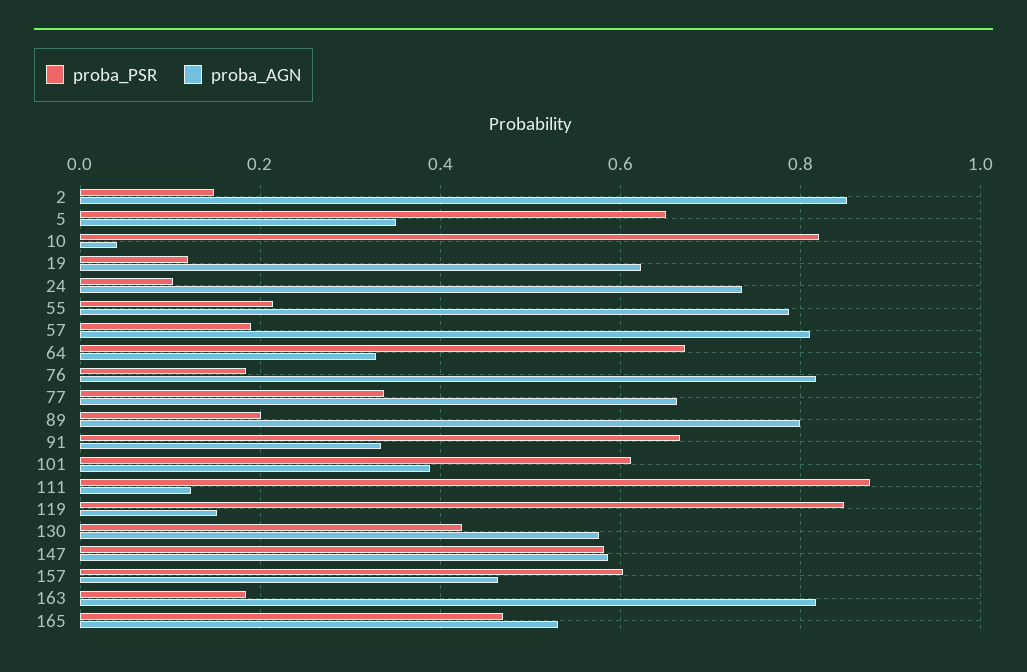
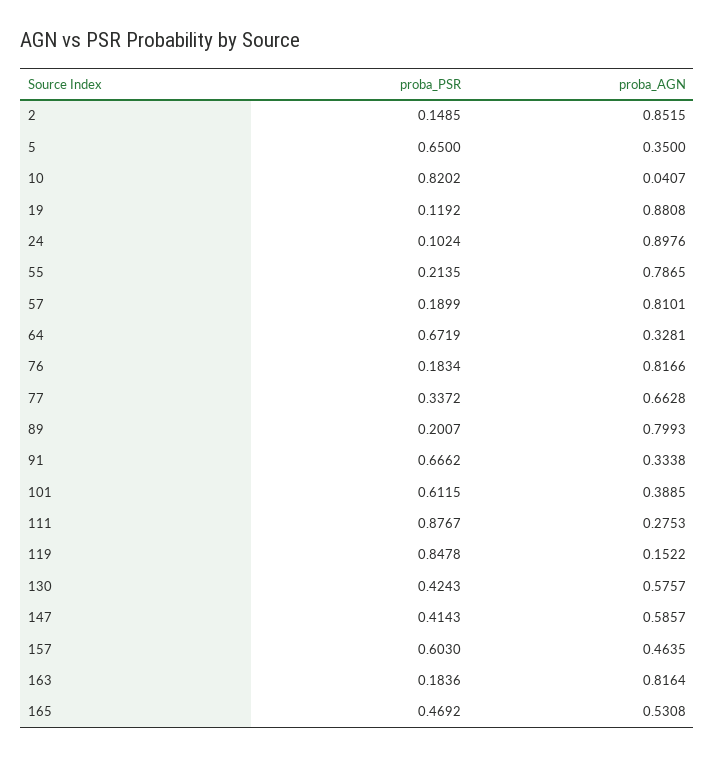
  {
    "proba_PSR": {
      "2": 0.1485,
      "5": 0.65,
      "10": 0.8202,
      "19": 0.1192,
      "24": 0.1024,
      "55": 0.2135,
      "57": 0.1899,
      "64": 0.6719,
      "76": 0.1834,
      "77": 0.3372,
      "89": 0.2007,
      "91": 0.6662,
      "101": 0.6115,
      "111": 0.8767,
      "119": 0.8478,
      "130": 0.4243,
-     "147": 0.58,
+     "147": 0.4143,
      "157": 0.603,
      "163": 0.1836,
      "165": 0.4692
    },
    "proba_AGN": {
      "2": 0.8515,
      "5": 0.35,
      "10": 0.0407,
-     "19": 0.62,
+     "19": 0.8808,
-     "24": 0.74,
+     "24": 0.8976,
      "55": 0.7865,
      "57": 0.8101,
      "64": 0.3281,
      "76": 0.8166,
      "77": 0.6628,
      "89": 0.7993,
      "91": 0.3338,
      "101": 0.3885,
-     "111": 0.12,
+     "111": 0.2753,
      "119": 0.1522,
      "130": 0.5757,
      "147": 0.5857,
      "157": 0.4635,
      "163": 0.8164,
      "165": 0.5308
    }
  }

